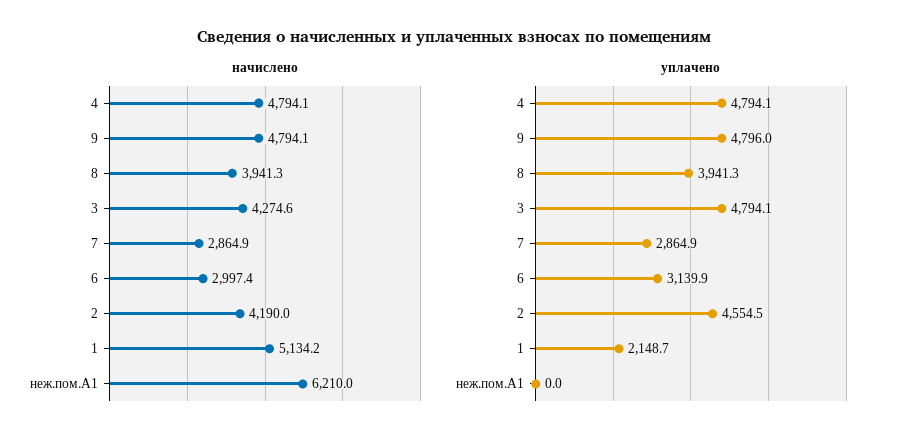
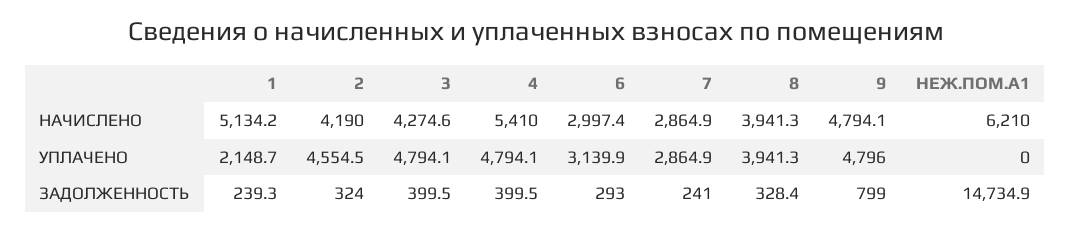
  {
    "начислено": {
-     "4": 4794.1,
+     "4": 5410,
      "9": 4794.1,
      "8": 3941.3,
      "3": 4274.6,
      "7": 2864.9,
      "6": 2997.4,
      "2": 4190,
      "1": 5134.2,
      "неж.пом.А1": 6210
    },
    "уплачено": {
      "4": 4794.1,
      "9": 4796,
      "8": 3941.3,
      "3": 4794.1,
      "7": 2864.9,
      "6": 3139.9,
      "2": 4554.5,
      "1": 2148.7,
      "неж.пом.А1": 0
-   }
+   },
+   "ЗАДОЛЖЕННОСТЬ": {
+     "1": 239.3,
+     "2": 324,
+     "3": 399.5,
+     "4": 399.5,
+     "6": 293,
+     "7": 241,
+     "8": 328.4,
+     "9": 799,
+     "неж.пом.А1": 14734.9
+   }
  }

